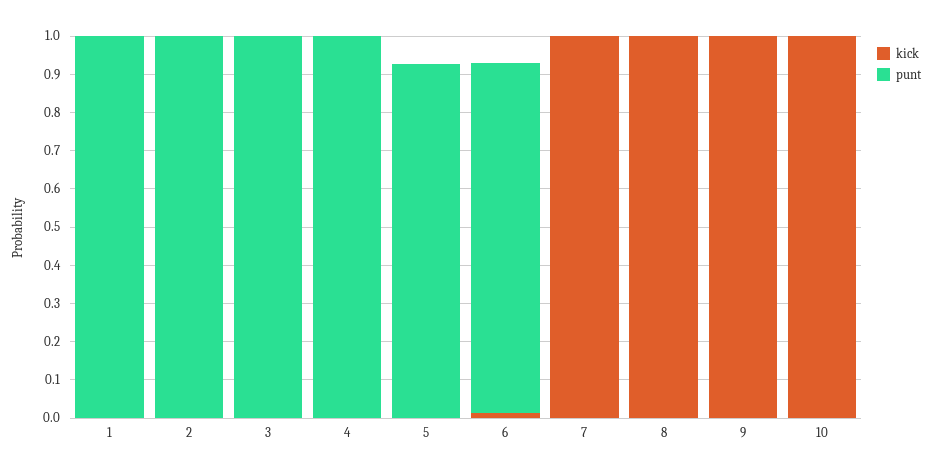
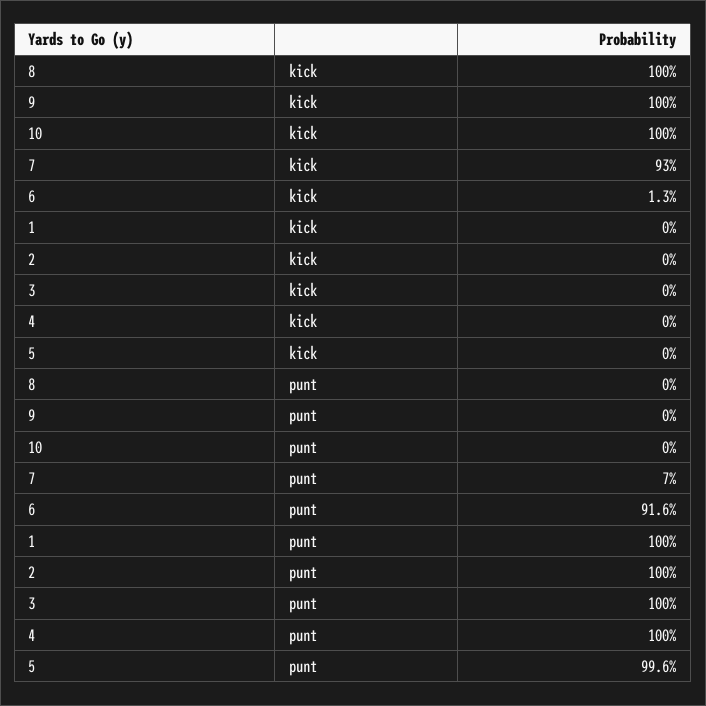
  {
    "kick": {
      "1": 0,
      "2": 0,
      "3": 0,
      "4": 0,
      "5": 0,
      "6": 0.013,
-     "7": 1,
+     "7": 0.93,
      "8": 1,
      "9": 1,
      "10": 1
    },
    "punt": {
      "1": 1,
      "2": 1,
      "3": 1,
      "4": 1,
-     "5": 0.925,
+     "5": 0.996,
      "6": 0.916,
-     "7": 0,
+     "7": 0.07,
      "8": 0,
      "9": 0,
      "10": 0
    }
  }

